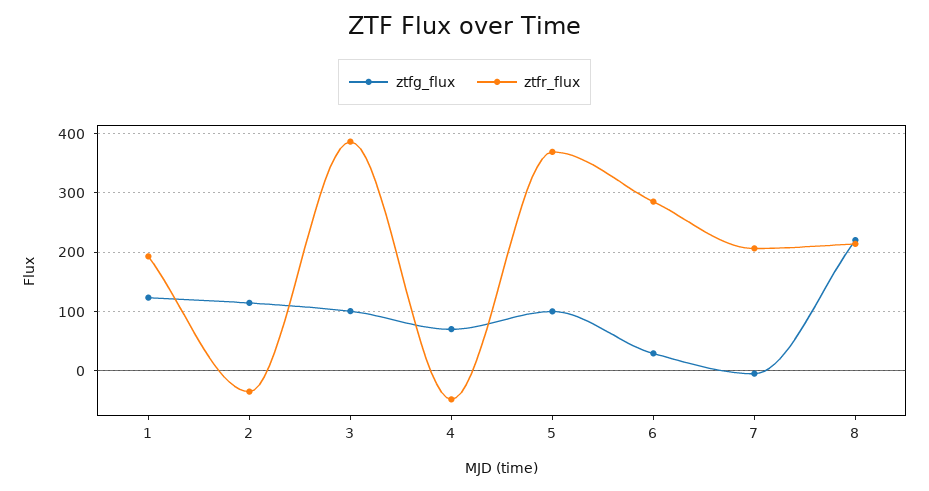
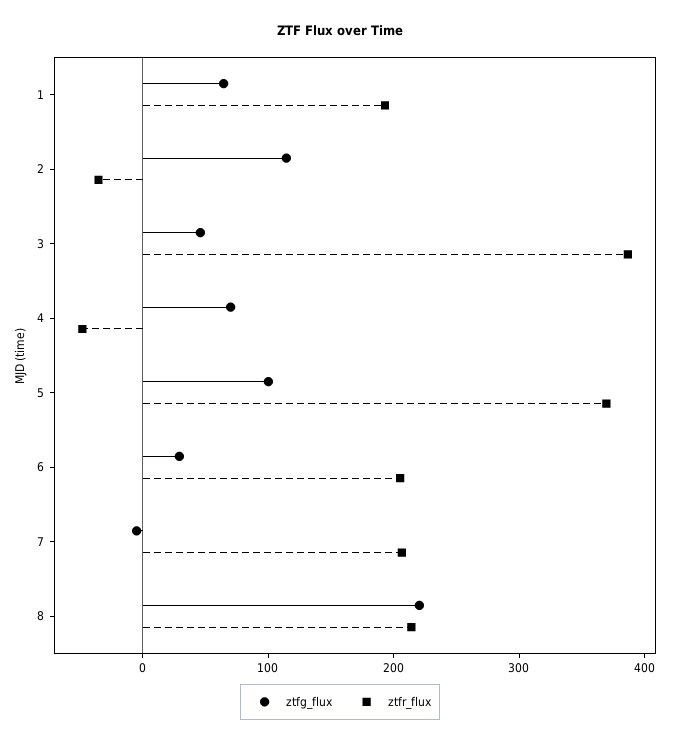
  {
    "ztfg_flux": {
-     "1": 120,
+     "1": 60,
      "2": 120,
-     "3": 100,
+     "3": 40,
      "4": 80,
      "5": 100,
      "6": 20,
      "7": 0,
      "8": 220
    },
    "ztfr_flux": {
      "1": 200,
      "2": -40,
      "3": 380,
      "4": -40,
      "5": 360,
-     "6": 280,
+     "6": 200,
      "7": 200,
      "8": 220
    }
  }

